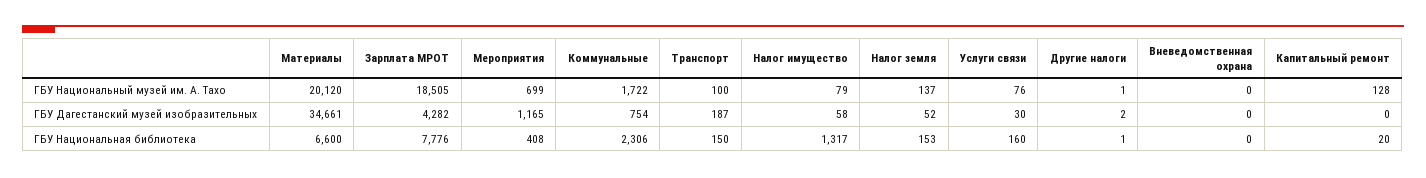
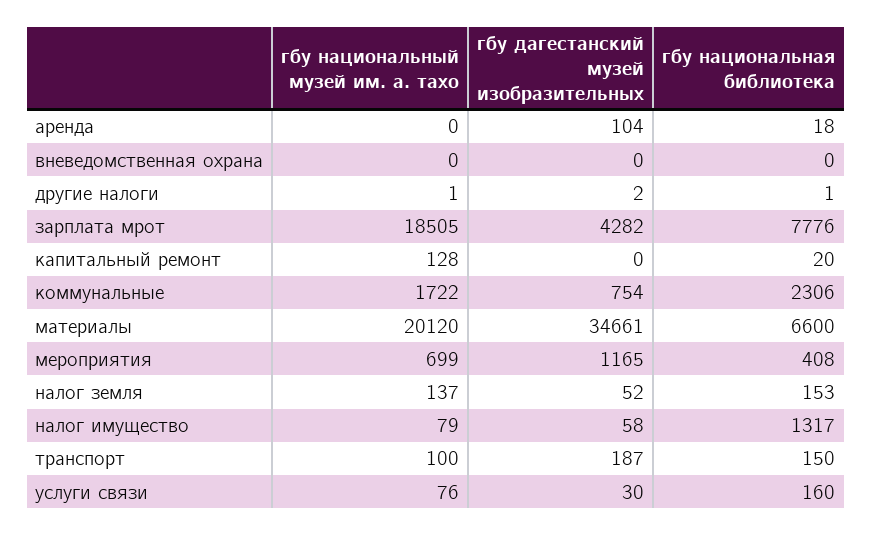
  {
    "Материалы": {
      "ГБУ Национальный музей им. А. Тахо": 20120,
      "ГБУ Дагестанский музей изобразительных": 34661,
      "ГБУ Национальная библиотека": 6600
    },
    "Зарплата МРОТ": {
      "ГБУ Национальный музей им. А. Тахо": 18505,
      "ГБУ Дагестанский музей изобразительных": 4282,
      "ГБУ Национальная библиотека": 7776
    },
    "Мероприятия": {
      "ГБУ Национальный музей им. А. Тахо": 699,
      "ГБУ Дагестанский музей изобразительных": 1165,
      "ГБУ Национальная библиотека": 408
    },
    "Коммунальные": {
      "ГБУ Национальный музей им. А. Тахо": 1722,
      "ГБУ Дагестанский музей изобразительных": 754,
      "ГБУ Национальная библиотека": 2306
    },
    "Транспорт": {
      "ГБУ Национальный музей им. А. Тахо": 100,
      "ГБУ Дагестанский музей изобразительных": 187,
      "ГБУ Национальная библиотека": 150
    },
    "Налог имущество": {
      "ГБУ Национальный музей им. А. Тахо": 79,
      "ГБУ Дагестанский музей изобразительных": 58,
      "ГБУ Национальная библиотека": 1317
    },
    "Налог земля": {
      "ГБУ Национальный музей им. А. Тахо": 137,
      "ГБУ Дагестанский музей изобразительных": 52,
      "ГБУ Национальная библиотека": 153
    },
    "Услуги связи": {
      "ГБУ Национальный музей им. А. Тахо": 76,
      "ГБУ Дагестанский музей изобразительных": 30,
      "ГБУ Национальная библиотека": 160
    },
    "Другие налоги": {
      "ГБУ Национальный музей им. А. Тахо": 1,
      "ГБУ Дагестанский музей изобразительных": 2,
      "ГБУ Национальная библиотека": 1
    },
    "Вневедомственная охрана": {
      "ГБУ Национальный музей им. А. Тахо": 0,
      "ГБУ Дагестанский музей изобразительных": 0,
      "ГБУ Национальная библиотека": 0
    },
    "Капитальный ремонт": {
      "ГБУ Национальный музей им. А. Тахо": 128,
      "ГБУ Дагестанский музей изобразительных": 0,
      "ГБУ Национальная библиотека": 20
-   }
+   },
+   "аренда": {
+     "ГБУ Национальный музей им. А. Тахо": 0,
+     "ГБУ Дагестанский музей изобразительных": 104,
+     "ГБУ Национальная библиотека": 18
+   }
  }

